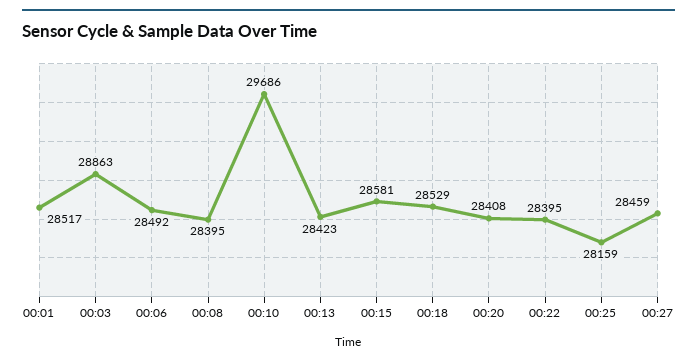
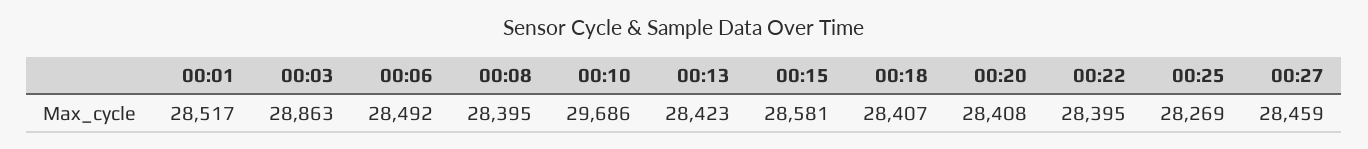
  {
    "00:01": 28517,
    "00:03": 28863,
    "00:06": 28492,
    "00:08": 28395,
    "00:10": 29686,
    "00:13": 28423,
    "00:15": 28581,
-   "00:18": 28529,
+   "00:18": 28407,
    "00:20": 28408,
    "00:22": 28395,
-   "00:25": 28159,
+   "00:25": 28269,
    "00:27": 28459
  }

